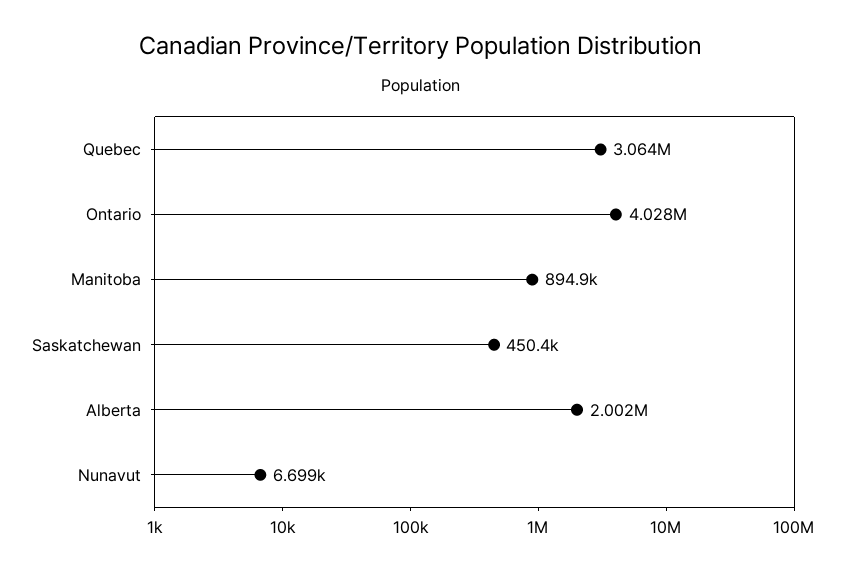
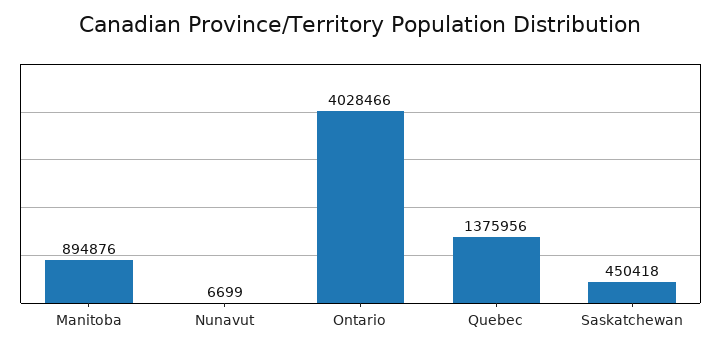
  {
-   "Quebec": 3064000,
+   "Quebec": 1375956,
    "Ontario": 4028466,
    "Manitoba": 894876,
    "Saskatchewan": 450418,
-   "Alberta": 2002000,
    "Nunavut": 6699
  }

